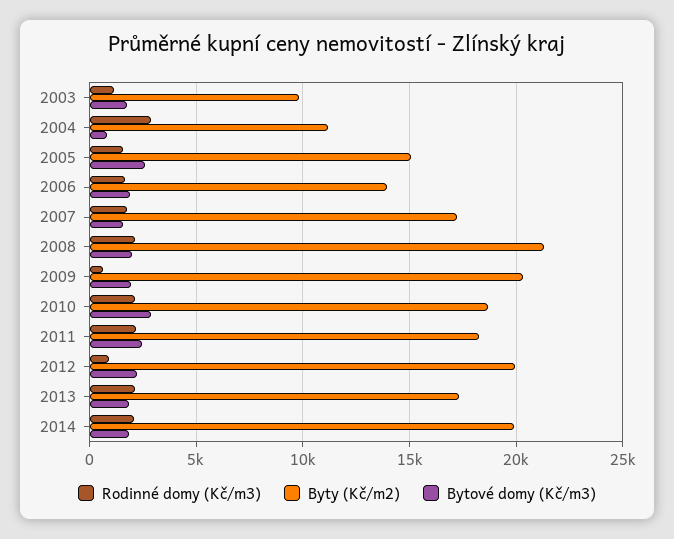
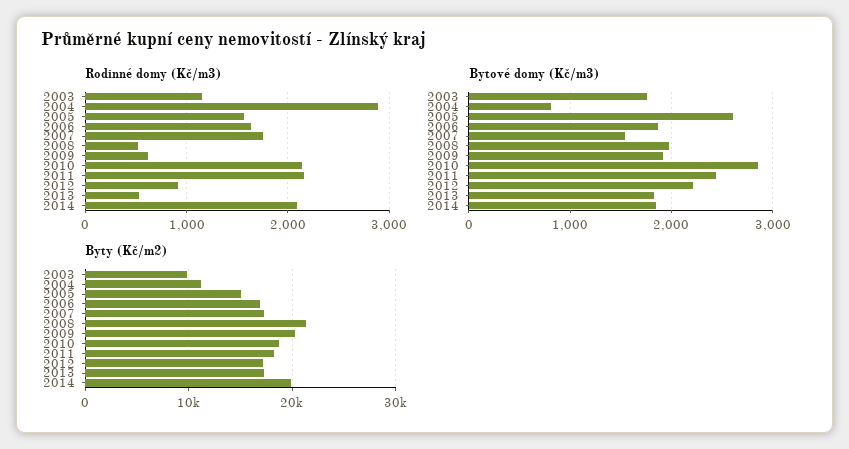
  {
    "Rodinné domy (Kč/m3)": {
      "2003": 1100,
      "2004": 2900,
      "2005": 1600,
      "2006": 1600,
      "2007": 1800,
-     "2008": 2000,
+     "2008": 500,
      "2009": 600,
      "2010": 2100,
      "2011": 2200,
      "2012": 900,
-     "2013": 2000,
+     "2013": 500,
      "2014": 2100
    },
    "Byty (Kč/m2)": {
      "2003": 10000,
      "2004": 11000,
      "2005": 15000,
-     "2006": 14000,
+     "2006": 17000,
      "2007": 17000,
      "2008": 21500,
      "2009": 20500,
      "2010": 18500,
      "2011": 18500,
-     "2012": 20000,
+     "2012": 17000,
      "2013": 17500,
      "2014": 20000
    },
    "Bytové domy (Kč/m3)": {
      "2003": 1800,
      "2004": 800,
      "2005": 2600,
      "2006": 1900,
      "2007": 1500,
      "2008": 2000,
      "2009": 1900,
      "2010": 2900,
      "2011": 2400,
      "2012": 2200,
      "2013": 1800,
      "2014": 1800
    }
  }

